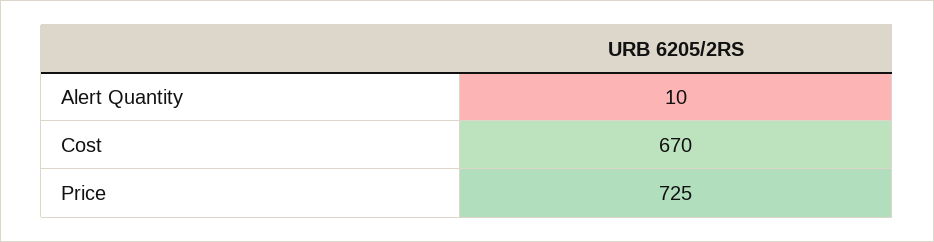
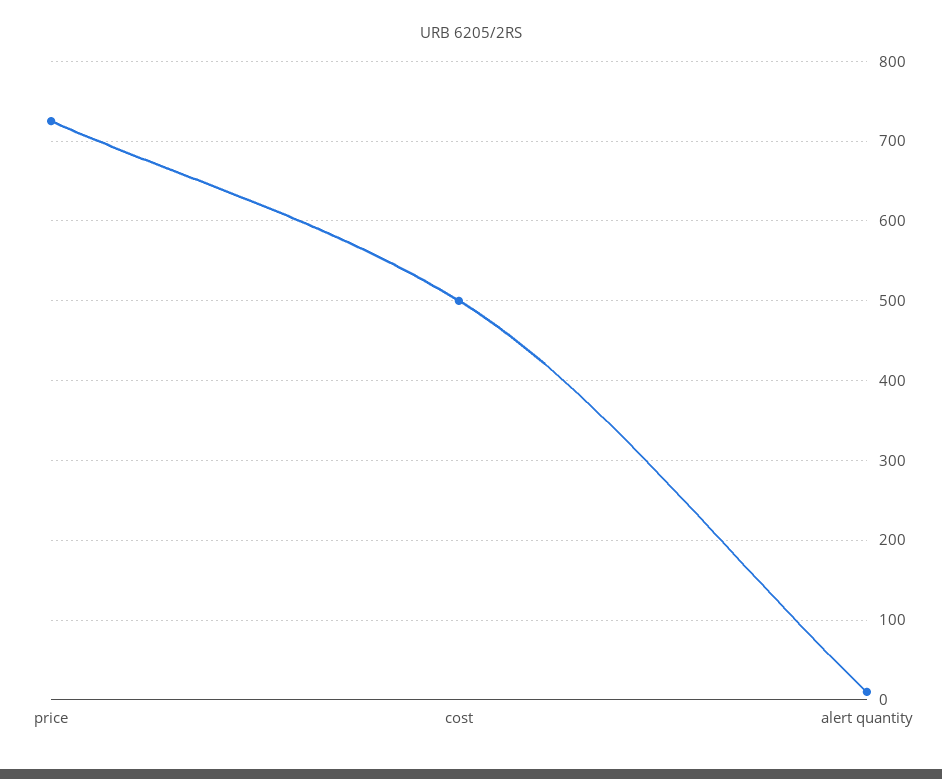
  {
    "Alert Quantity": 10,
-   "Cost": 670,
+   "Cost": 500,
    "Price": 725
  }

